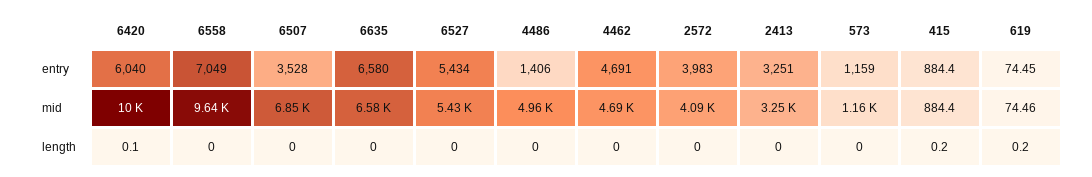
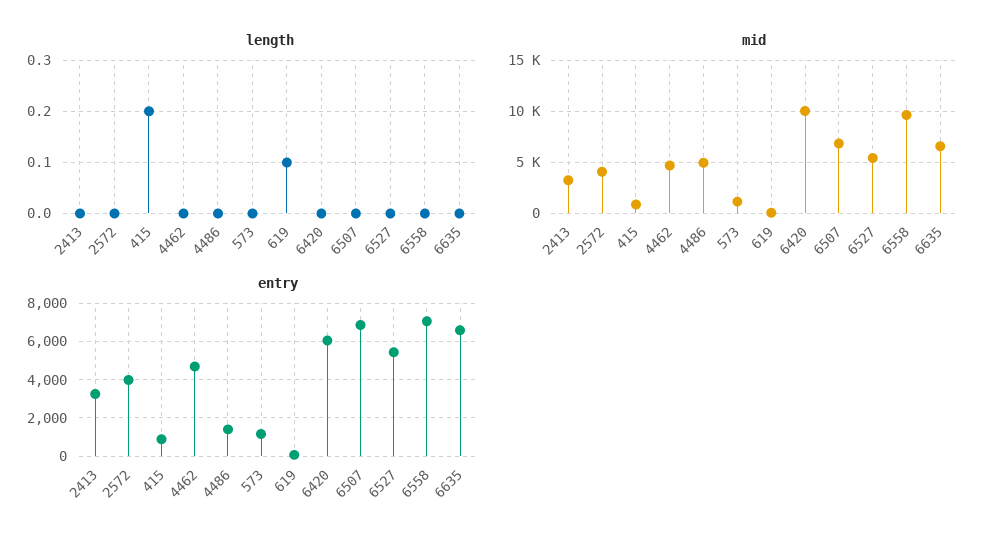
  {
    "entry": {
      "6420": 6040,
      "6558": 7049,
-     "6507": 3528,
+     "6507": 7000,
      "6635": 6580,
      "6527": 5434,
      "4486": 1406,
      "4462": 4691,
      "2572": 3983,
      "2413": 3251,
      "573": 1159,
      "415": 884.4,
      "619": 74.45
    },
    "mid": {
      "6420": 10000,
      "6558": 9640,
      "6507": 6850,
      "6635": 6580,
      "6527": 5430,
      "4486": 4960,
      "4462": 4690,
      "2572": 4090,
      "2413": 3250,
      "573": 1160,
      "415": 884.4,
      "619": 74.46
    },
    "length": {
-     "6420": 0.1,
+     "6420": 0,
      "6558": 0,
      "6507": 0,
      "6635": 0,
      "6527": 0,
      "4486": 0,
      "4462": 0,
      "2572": 0,
      "2413": 0,
      "573": 0,
      "415": 0.2,
-     "619": 0.2
+     "619": 0.1
    }
  }

